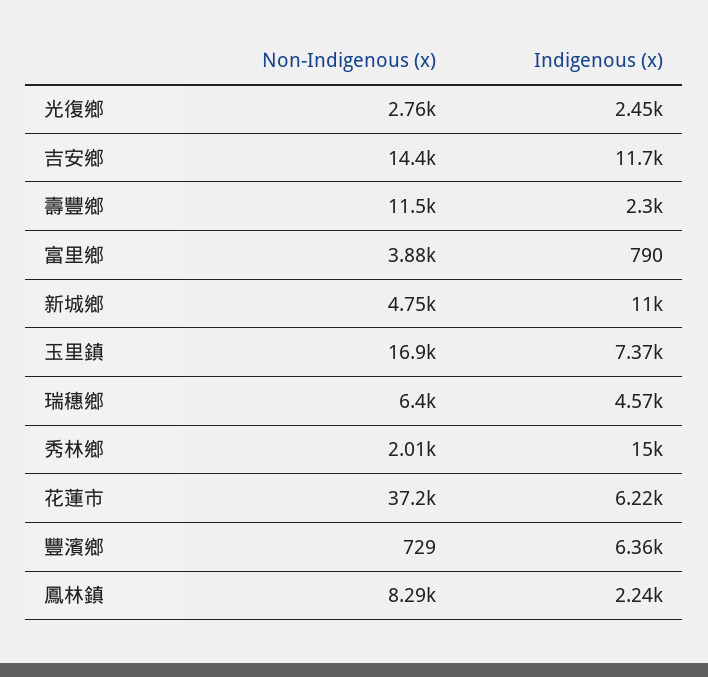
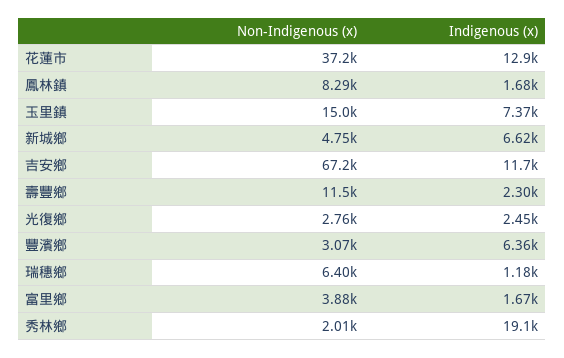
  {
    "Non-Indigenous (x)": {
      "光復鄉": 2760,
-     "吉安鄉": 14400,
+     "吉安鄉": 67200,
      "壽豐鄉": 11500,
      "富里鄉": 3880,
      "新城鄉": 4750,
-     "玉里鎮": 16900,
+     "玉里鎮": 15000,
      "瑞穗鄉": 6400,
      "秀林鄉": 2010,
      "花蓮市": 37200,
-     "豐濱鄉": 729,
+     "豐濱鄉": 3070,
      "鳳林鎮": 8290
    },
    "Indigenous (x)": {
      "光復鄉": 2450,
      "吉安鄉": 11700,
      "壽豐鄉": 2300,
-     "富里鄉": 790,
+     "富里鄉": 1670,
-     "新城鄉": 11000,
+     "新城鄉": 6620,
      "玉里鎮": 7370,
-     "瑞穗鄉": 4570,
+     "瑞穗鄉": 1180,
-     "秀林鄉": 15000,
+     "秀林鄉": 19100,
-     "花蓮市": 6220,
+     "花蓮市": 12900,
      "豐濱鄉": 6360,
-     "鳳林鎮": 2240
+     "鳳林鎮": 1680
    }
  }

